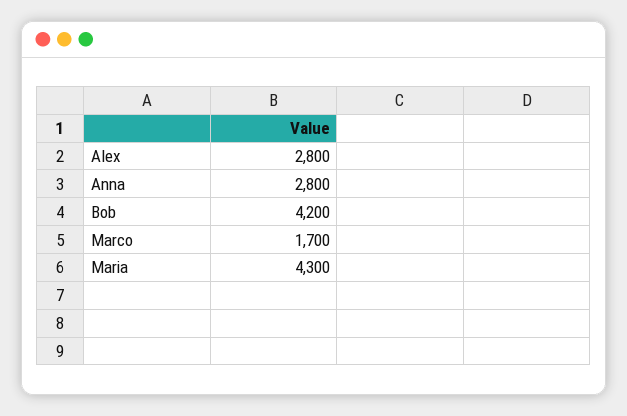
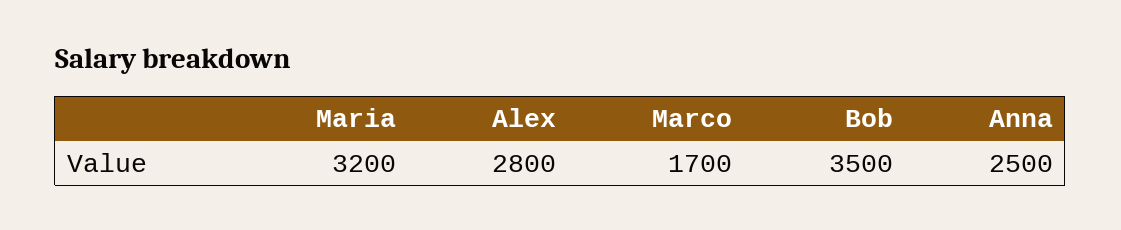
  {
    "Alex": 2800,
-   "Anna": 2800,
+   "Anna": 2500,
-   "Bob": 4200,
+   "Bob": 3500,
    "Marco": 1700,
-   "Maria": 4300
+   "Maria": 3200
  }

